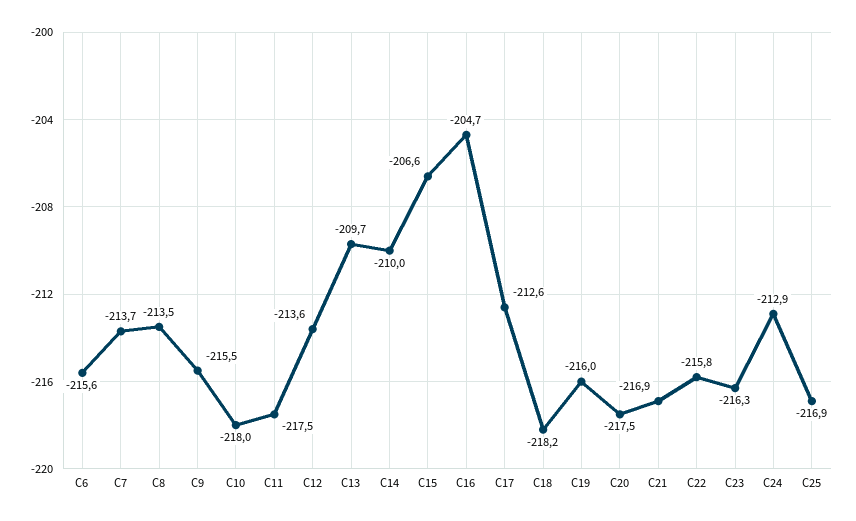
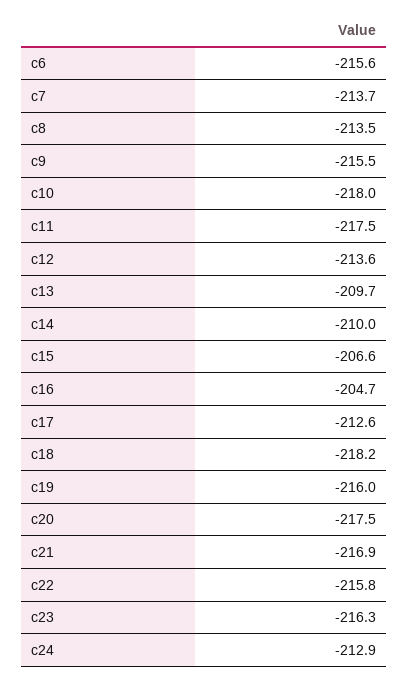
  {
    "C6": -215.6,
    "C7": -213.7,
    "C8": -213.5,
    "C9": -215.5,
    "C10": -218,
    "C11": -217.5,
    "C12": -213.6,
    "C13": -209.7,
    "C14": -210,
    "C15": -206.6,
    "C16": -204.7,
    "C17": -212.6,
    "C18": -218.2,
    "C19": -216,
    "C20": -217.5,
    "C21": -216.9,
    "C22": -215.8,
    "C23": -216.3,
-   "C24": -212.9,
+   "C24": -212.9
-   "C25": -216.9
  }

